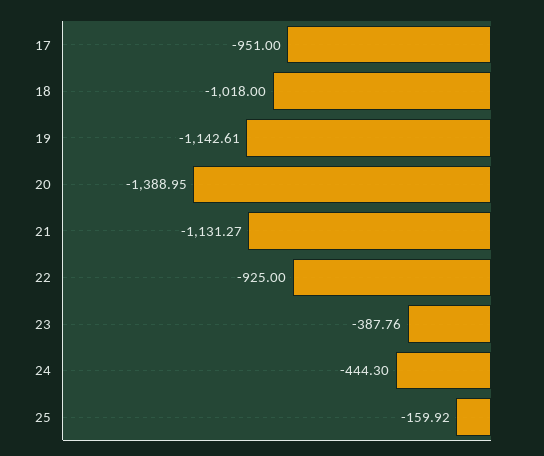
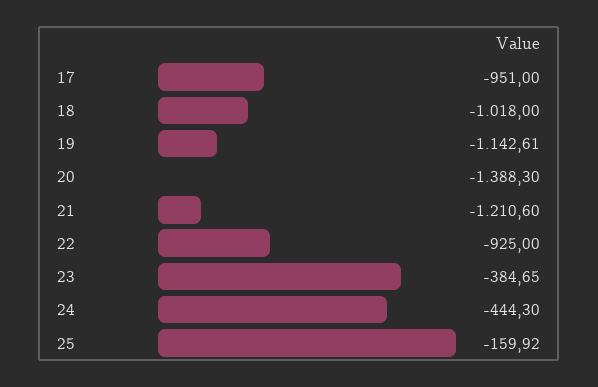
  {
    "17": -951,
    "18": -1018,
    "19": -1142.61,
-   "20": -1388.95,
+   "20": -1388.3,
-   "21": -1131.27,
+   "21": -1210.6,
    "22": -925,
-   "23": -387.76,
+   "23": -384.65,
    "24": -444.3,
    "25": -159.92
  }

